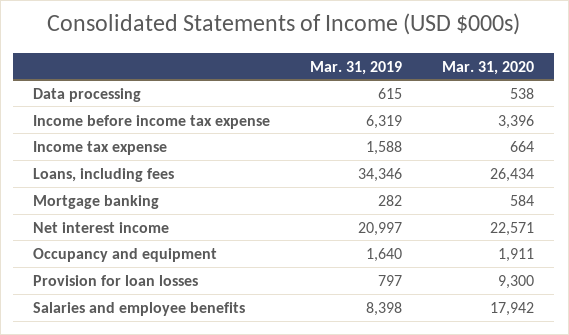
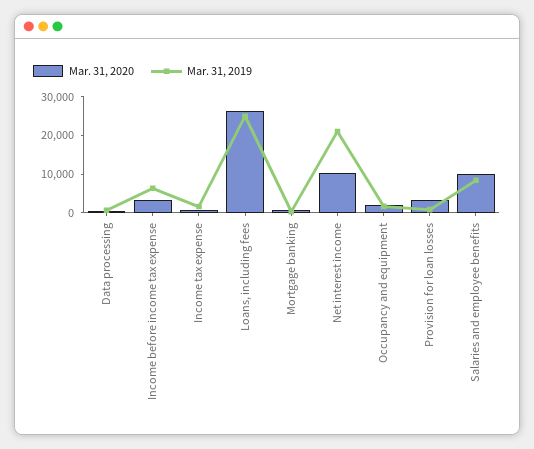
  {
    "Mar. 31, 2019": {
      "Data processing": 615,
      "Income before income tax expense": 6319,
      "Income tax expense": 1588,
-     "Loans, including fees": 34346,
+     "Loans, including fees": 25000,
      "Mortgage banking": 282,
      "Net interest income": 20997,
      "Occupancy and equipment": 1640,
      "Provision for loan losses": 797,
      "Salaries and employee benefits": 8398
    },
    "Mar. 31, 2020": {
      "Data processing": 538,
      "Income before income tax expense": 3396,
      "Income tax expense": 664,
      "Loans, including fees": 26434,
      "Mortgage banking": 584,
-     "Net interest income": 22571,
+     "Net interest income": 10000,
      "Occupancy and equipment": 1911,
-     "Provision for loan losses": 9300,
+     "Provision for loan losses": 2500,
-     "Salaries and employee benefits": 17942
+     "Salaries and employee benefits": 10000
    }
  }

